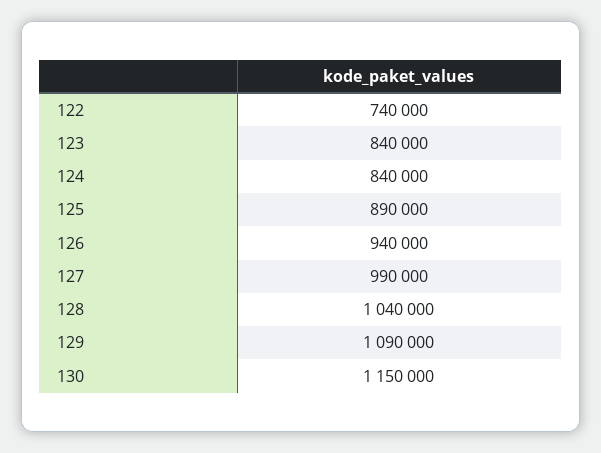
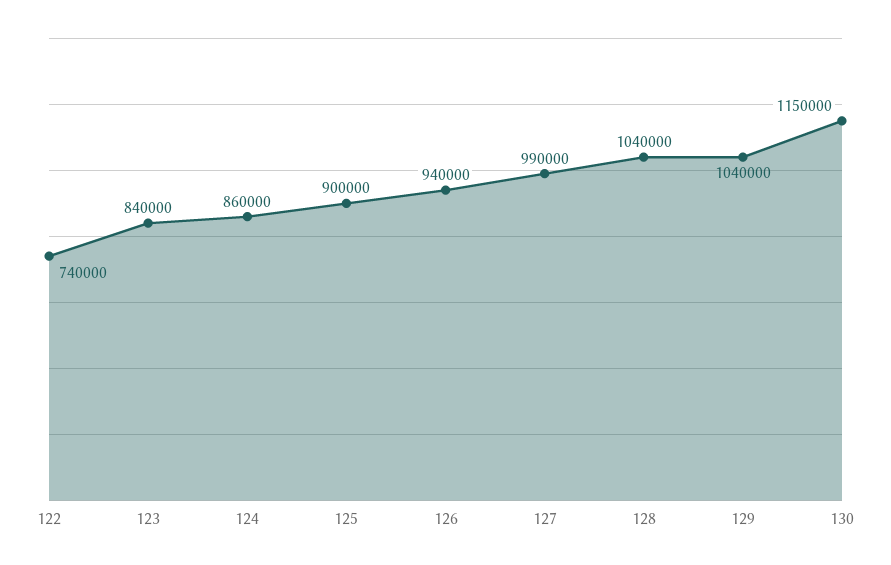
  {
    "122": 740000,
    "123": 840000,
-   "124": 840000,
+   "124": 860000,
-   "125": 890000,
+   "125": 900000,
    "126": 940000,
    "127": 990000,
    "128": 1040000,
-   "129": 1090000,
+   "129": 1040000,
    "130": 1150000
  }

